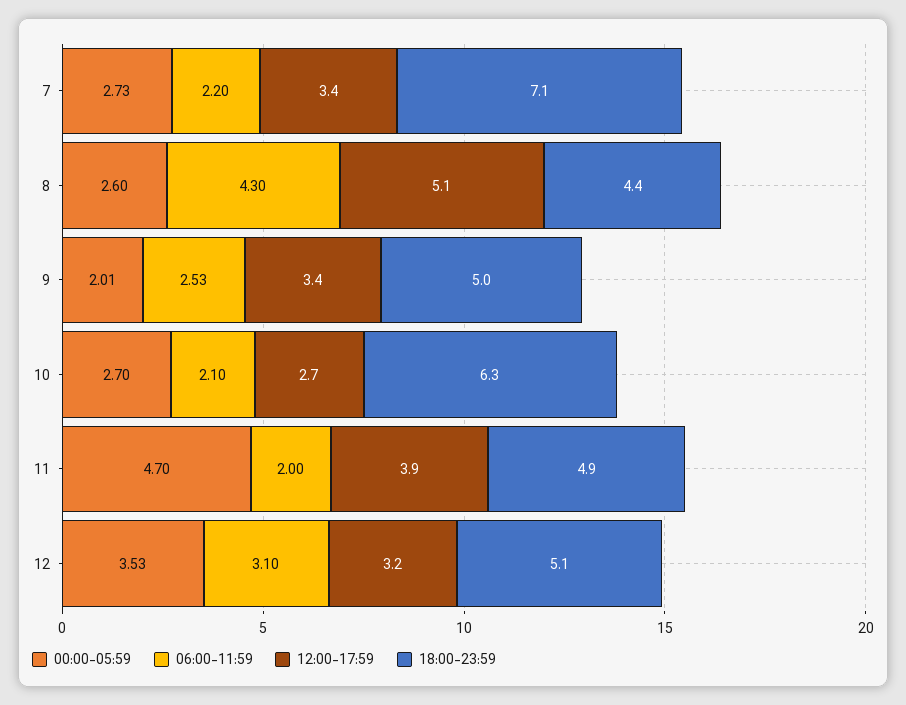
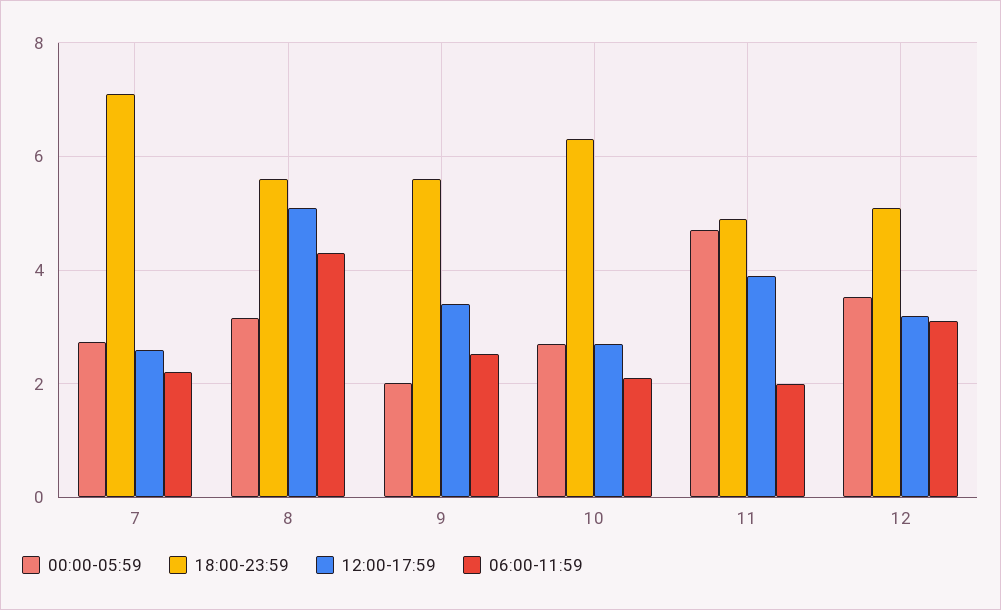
  {
    "00:00-05:59": {
      "7": 2.73,
-     "8": 2.6,
+     "8": 3.2,
      "9": 2.01,
      "10": 2.7,
      "11": 4.7,
      "12": 3.53
    },
    "06:00-11:59": {
      "7": 2.2,
      "8": 4.3,
      "9": 2.53,
      "10": 2.1,
      "11": 2,
      "12": 3.1
    },
    "12:00-17:59": {
-     "7": 3.4,
+     "7": 2.6,
      "8": 5.1,
      "9": 3.4,
      "10": 2.7,
      "11": 3.9,
      "12": 3.2
    },
    "18:00-23:59": {
      "7": 7.1,
-     "8": 4.4,
+     "8": 5.6,
-     "9": 5,
+     "9": 5.6,
      "10": 6.3,
      "11": 4.9,
      "12": 5.1
    }
  }

